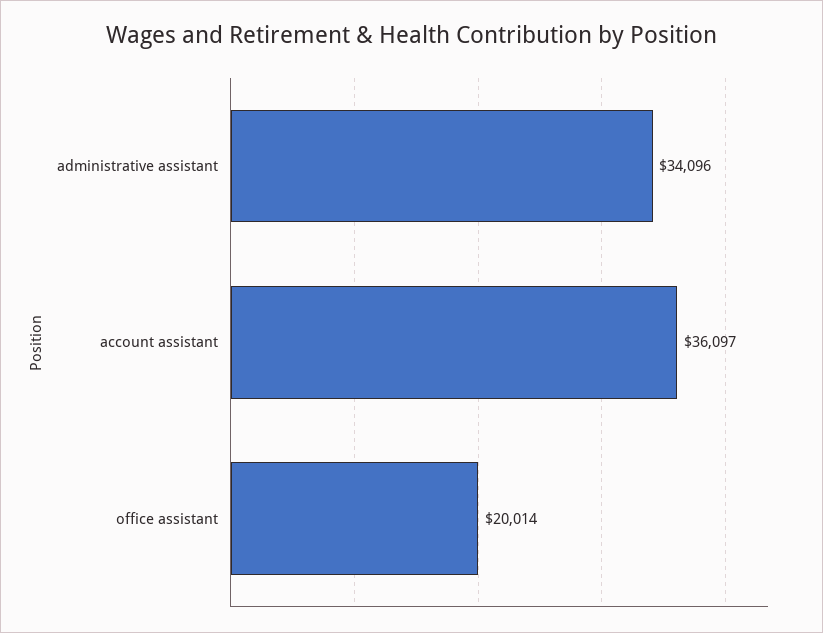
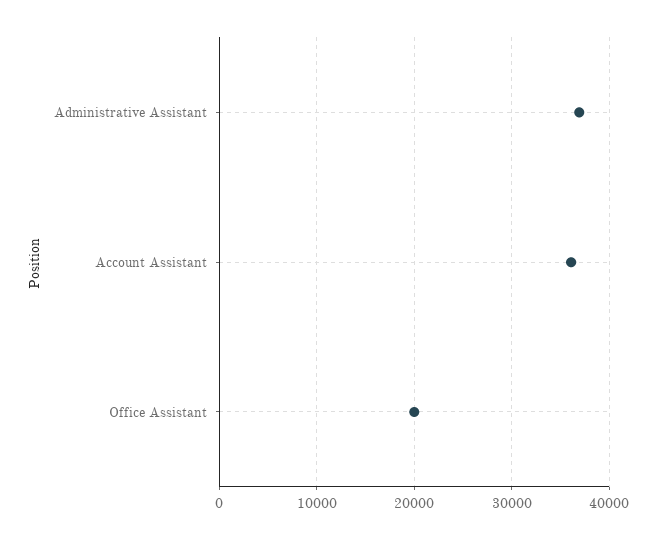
  {
-   "administrative assistant": 34096,
+   "administrative assistant": 37000,
    "account assistant": 36097,
    "office assistant": 20014
  }

